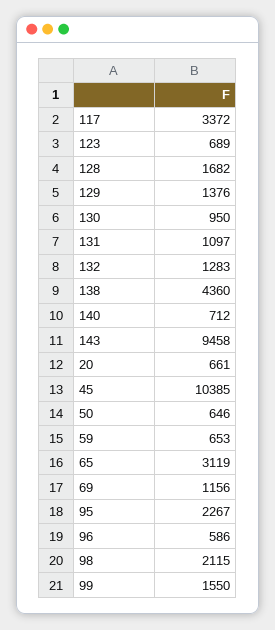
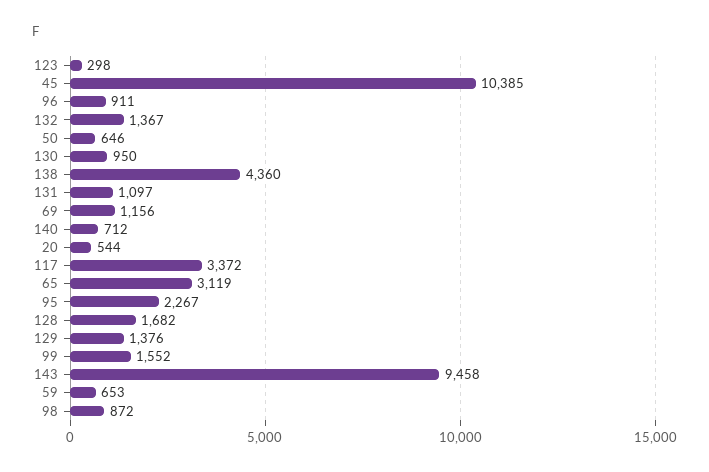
  {
    "117": 3372,
-   "123": 689,
+   "123": 298,
    "128": 1682,
    "129": 1376,
    "130": 950,
    "131": 1097,
-   "132": 1283,
+   "132": 1367,
    "138": 4360,
    "140": 712,
    "143": 9458,
-   "20": 661,
+   "20": 544,
    "45": 10385,
    "50": 646,
    "59": 653,
    "65": 3119,
    "69": 1156,
    "95": 2267,
-   "96": 586,
+   "96": 911,
-   "98": 2115,
+   "98": 872,
-   "99": 1550
+   "99": 1552
  }

